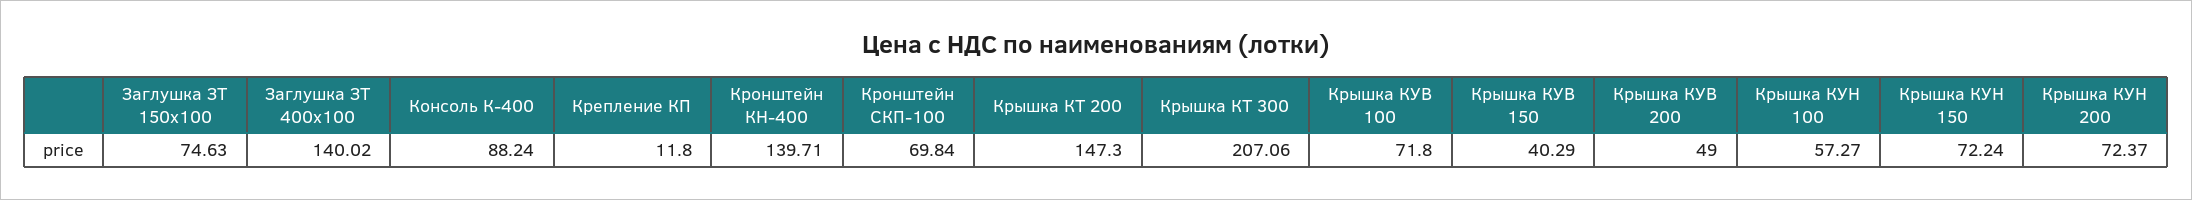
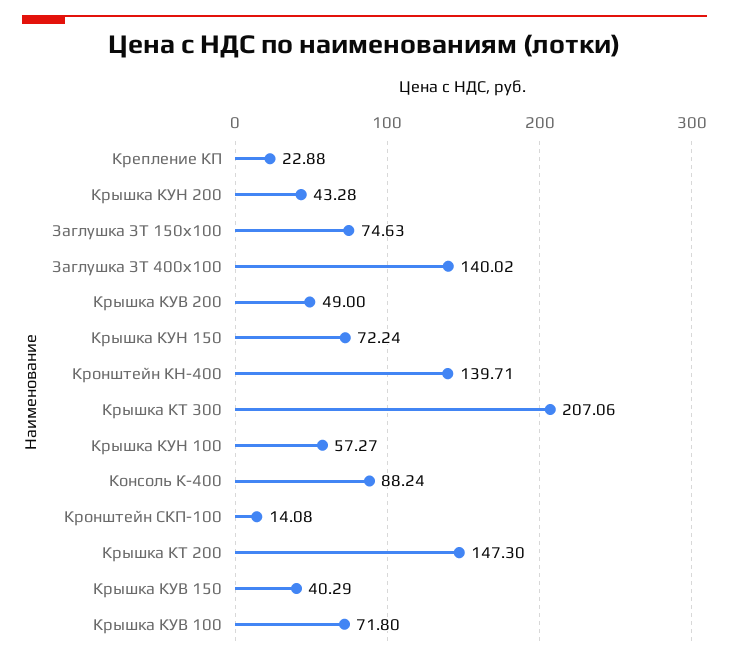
  {
    "Заглушка ЗТ 150х100": 74.63,
    "Заглушка ЗТ 400х100": 140.02,
    "Консоль К-400": 88.24,
-   "Крепление КП": 11.8,
+   "Крепление КП": 22.88,
    "Кронштейн КН-400": 139.71,
-   "Кронштейн СКП-100": 69.84,
+   "Кронштейн СКП-100": 14.08,
    "Крышка КТ 200": 147.3,
    "Крышка КТ 300": 207.06,
    "Крышка КУВ 100": 71.8,
    "Крышка КУВ 150": 40.29,
    "Крышка КУВ 200": 49,
    "Крышка КУН 100": 57.27,
    "Крышка КУН 150": 72.24,
-   "Крышка КУН 200": 72.37
+   "Крышка КУН 200": 43.28
  }

